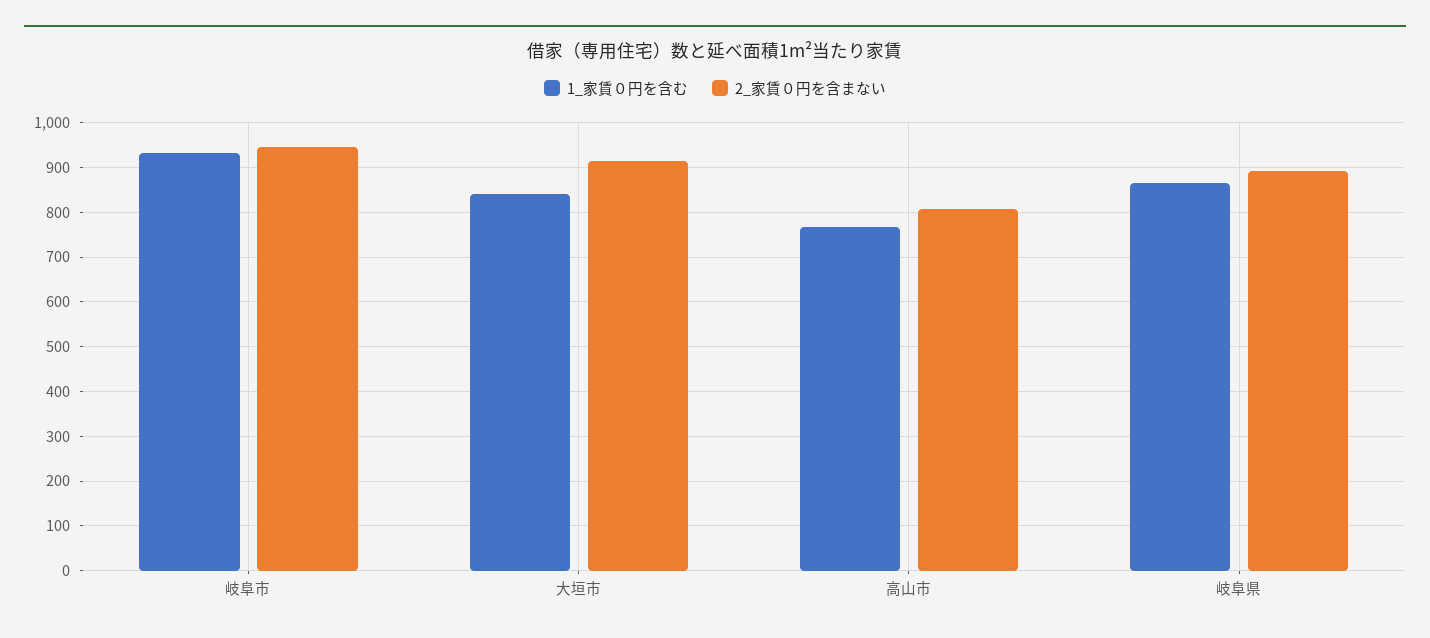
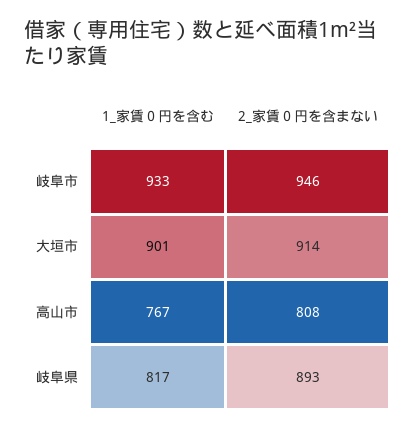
  {
    "1_家賃０円を含む": {
      "岐阜市": 933,
-     "大垣市": 840,
+     "大垣市": 901,
      "高山市": 767,
-     "岐阜県": 860
+     "岐阜県": 817
    },
    "2_家賃０円を含まない": {
      "岐阜市": 946,
      "大垣市": 914,
      "高山市": 808,
      "岐阜県": 893
    }
  }

